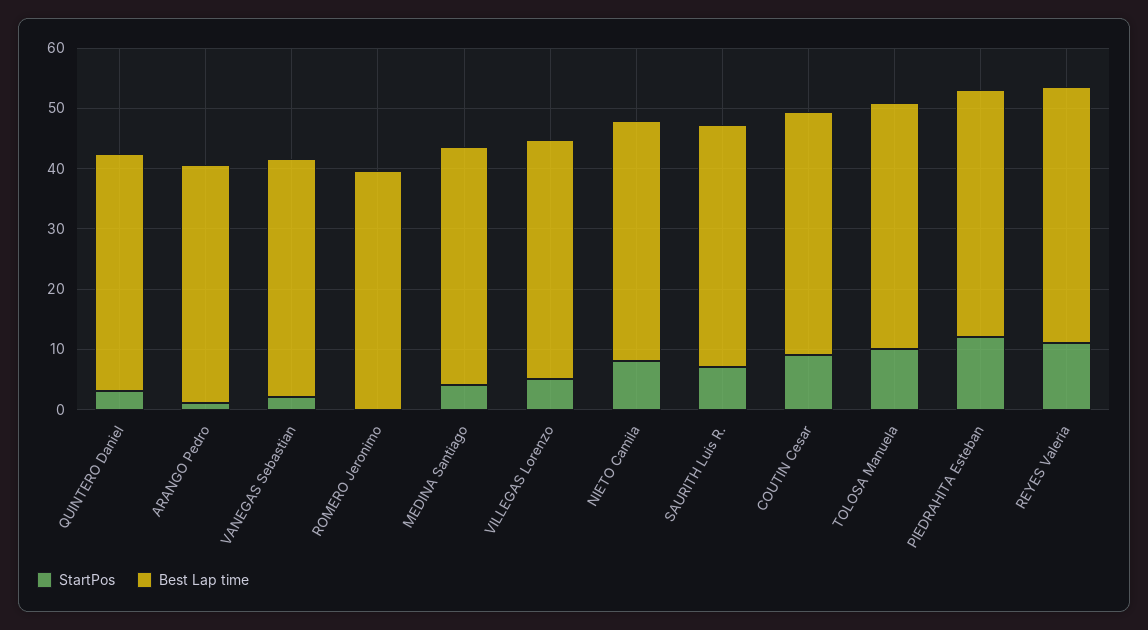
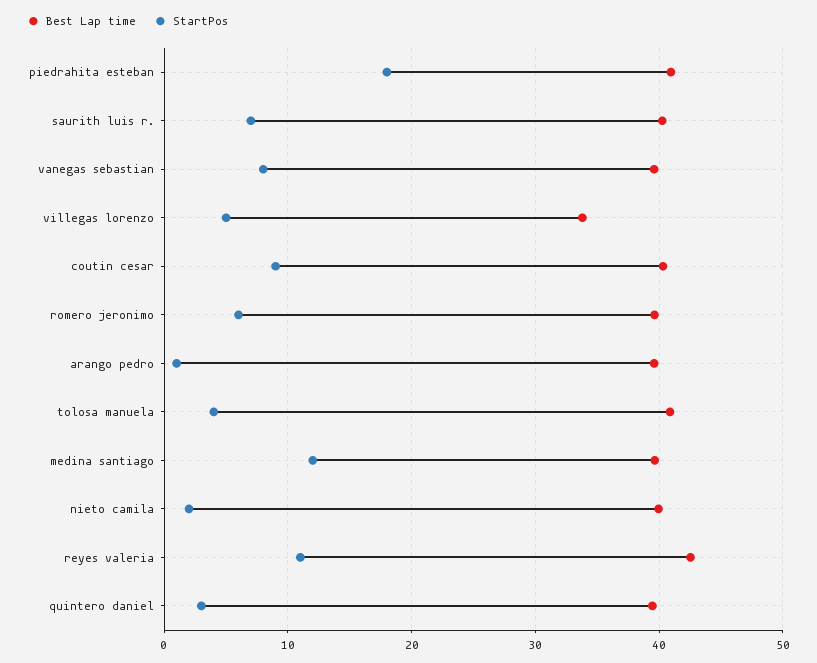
  {
    "StartPos": {
      "QUINTERO Daniel": 3,
      "ARANGO Pedro": 1,
-     "VANEGAS Sebastian": 2,
+     "VANEGAS Sebastian": 8,
-     "ROMERO Jeronimo": 0,
+     "ROMERO Jeronimo": 6,
-     "MEDINA Santiago": 4,
+     "MEDINA Santiago": 12,
      "VILLEGAS Lorenzo": 5,
-     "NIETO Camila": 8,
+     "NIETO Camila": 2,
      "SAURITH Luis R.": 7,
      "COUTIN Cesar": 9,
-     "TOLOSA Manuela": 10,
+     "TOLOSA Manuela": 4,
-     "PIEDRAHITA Esteban": 12,
+     "PIEDRAHITA Esteban": 18,
      "REYES Valeria": 11
    },
    "Best Lap time": {
      "QUINTERO Daniel": 39,
      "ARANGO Pedro": 40,
      "VANEGAS Sebastian": 40,
      "ROMERO Jeronimo": 40,
      "MEDINA Santiago": 40,
-     "VILLEGAS Lorenzo": 40,
+     "VILLEGAS Lorenzo": 34,
      "NIETO Camila": 40,
      "SAURITH Luis R.": 40,
      "COUTIN Cesar": 40,
      "TOLOSA Manuela": 41,
      "PIEDRAHITA Esteban": 41,
      "REYES Valeria": 43
    }
  }

